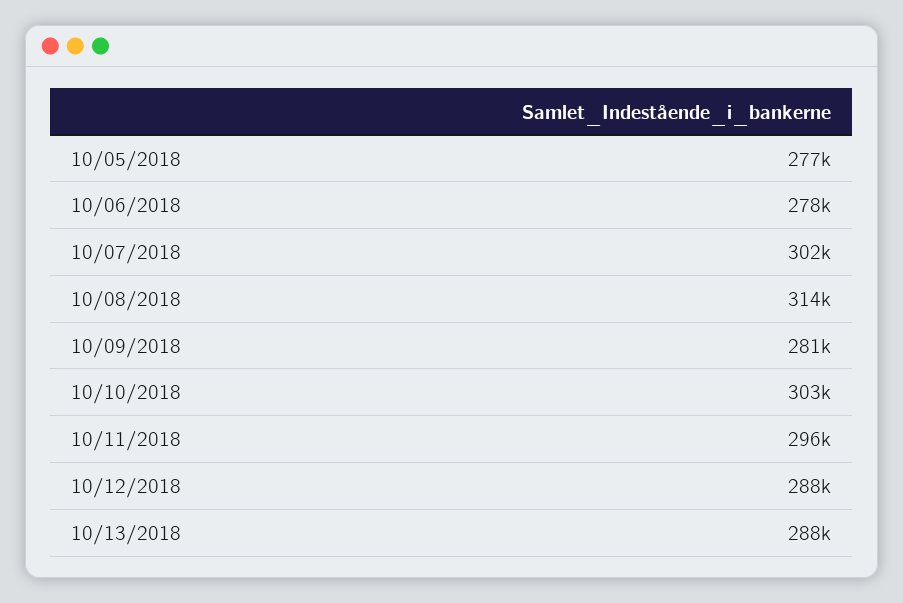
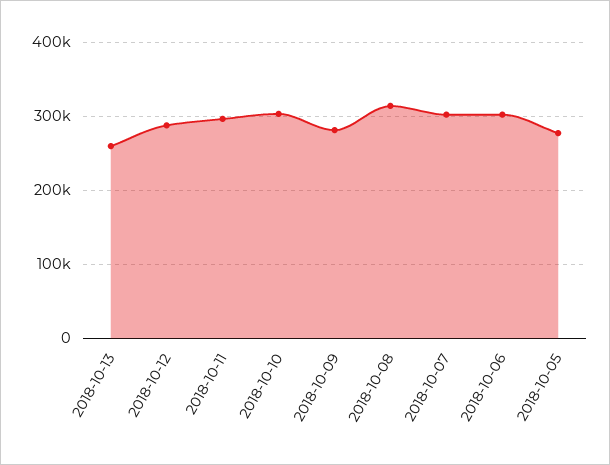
  {
    "10/05/2018": 277000,
-   "10/06/2018": 278000,
+   "10/06/2018": 300000,
    "10/07/2018": 302000,
    "10/08/2018": 314000,
    "10/09/2018": 281000,
    "10/10/2018": 303000,
    "10/11/2018": 296000,
    "10/12/2018": 288000,
-   "10/13/2018": 288000
+   "10/13/2018": 260000
  }

